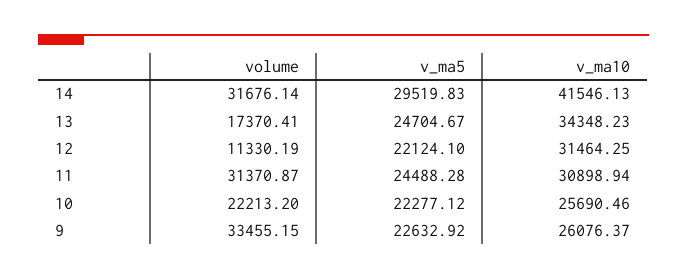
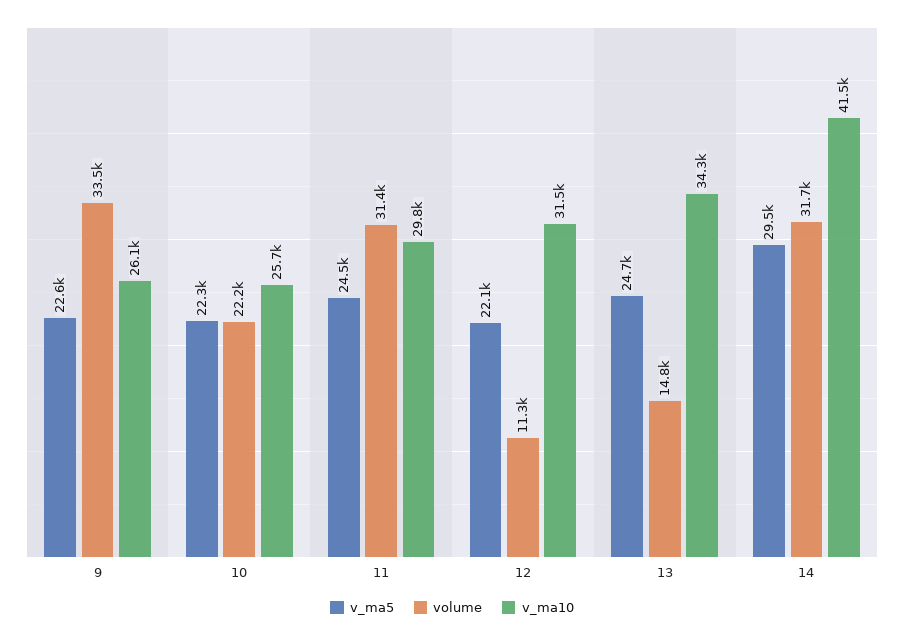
  {
    "volume": {
      "14": 31676.14,
-     "13": 17370.41,
+     "13": 14800,
      "12": 11330.19,
      "11": 31370.87,
      "10": 22213.2,
      "9": 33455.15
    },
    "v_ma5": {
      "14": 29519.83,
      "13": 24704.67,
      "12": 22124.1,
      "11": 24488.28,
      "10": 22277.12,
      "9": 22632.92
    },
    "v_ma10": {
      "14": 41546.13,
      "13": 34348.23,
      "12": 31464.25,
-     "11": 30898.94,
+     "11": 29800,
      "10": 25690.46,
      "9": 26076.37
    }
  }

